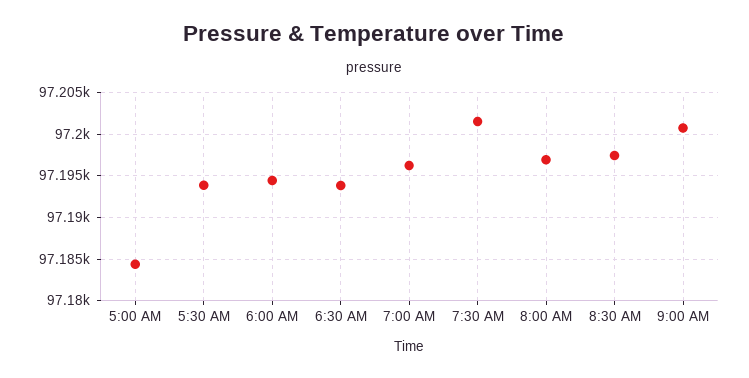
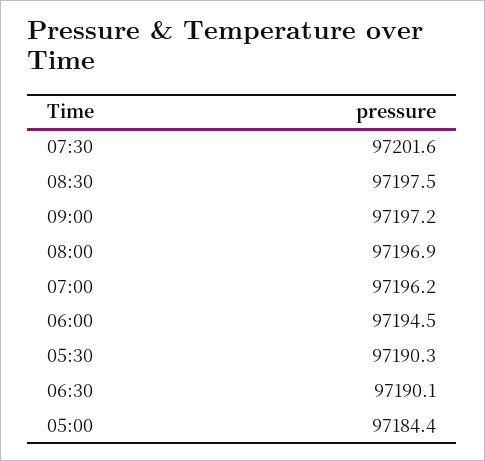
  {
    "5:00 AM": 97184.4,
-   "5:30 AM": 97194,
+   "5:30 AM": 97190.3,
    "6:00 AM": 97194.5,
-   "6:30 AM": 97194,
+   "6:30 AM": 97190.1,
    "7:00 AM": 97196.2,
    "7:30 AM": 97201.6,
    "8:00 AM": 97196.9,
    "8:30 AM": 97197.5,
-   "9:00 AM": 97201
+   "9:00 AM": 97197.2
  }

